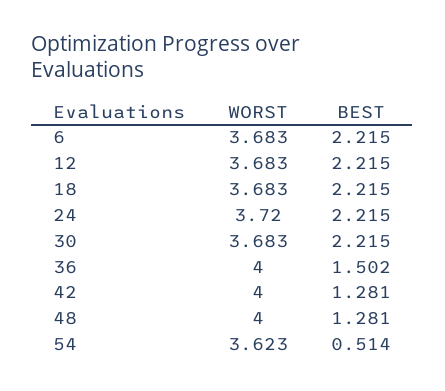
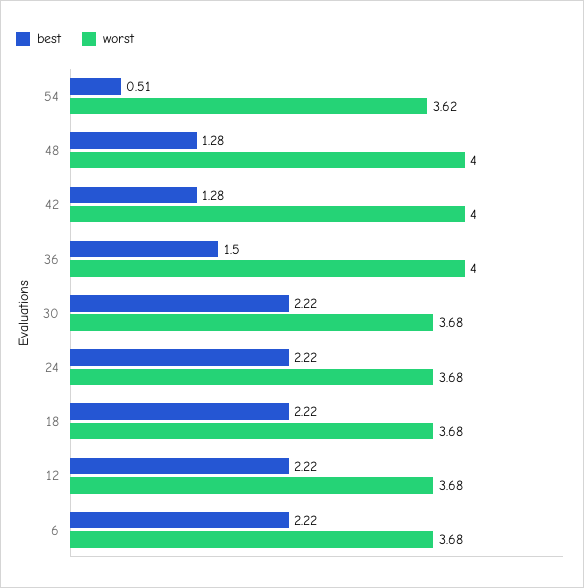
  {
    "WORST": {
      "6": 3.683,
      "12": 3.683,
      "18": 3.683,
-     "24": 3.72,
+     "24": 3.68,
      "30": 3.683,
      "36": 4,
      "42": 4,
      "48": 4,
      "54": 3.623
    },
    "BEST": {
      "6": 2.215,
      "12": 2.215,
      "18": 2.215,
      "24": 2.215,
      "30": 2.215,
      "36": 1.502,
      "42": 1.281,
      "48": 1.281,
      "54": 0.514
    }
  }

